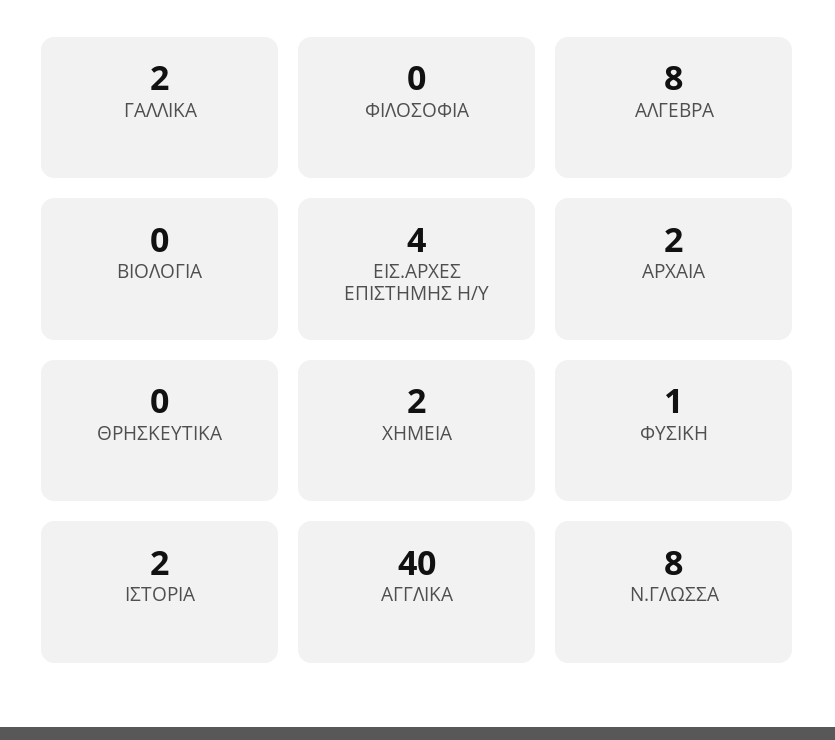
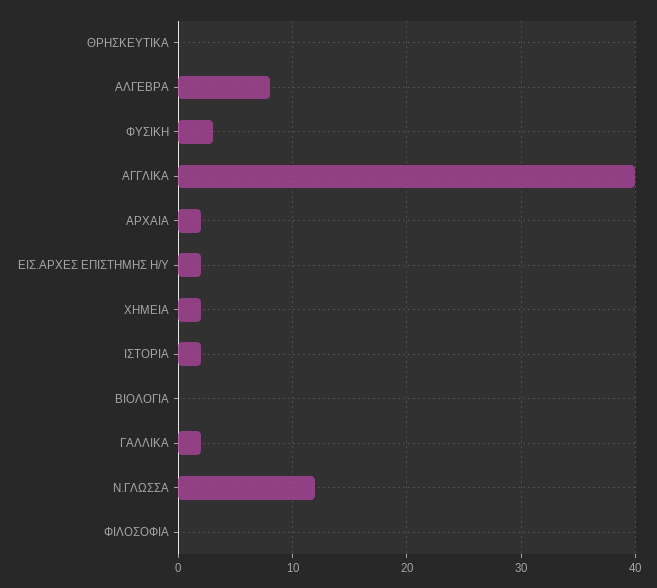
  {
    "ΓΑΛΛΙΚΑ": 2,
    "ΦΙΛΟΣΟΦΙΑ": 0,
    "ΑΛΓΕΒΡΑ": 8,
    "ΒΙΟΛΟΓΙΑ": 0,
-   "ΕΙΣ.ΑΡΧΕΣ ΕΠΙΣΤΗΜΗΣ Η/Υ": 4,
+   "ΕΙΣ.ΑΡΧΕΣ ΕΠΙΣΤΗΜΗΣ Η/Υ": 2,
    "ΑΡΧΑΙΑ": 2,
    "ΘΡΗΣΚΕΥΤΙΚΑ": 0,
    "ΧΗΜΕΙΑ": 2,
-   "ΦΥΣΙΚΗ": 1,
+   "ΦΥΣΙΚΗ": 3,
    "ΙΣΤΟΡΙΑ": 2,
    "ΑΓΓΛΙΚΑ": 40,
-   "Ν.ΓΛΩΣΣΑ": 8
+   "Ν.ΓΛΩΣΣΑ": 12
  }

